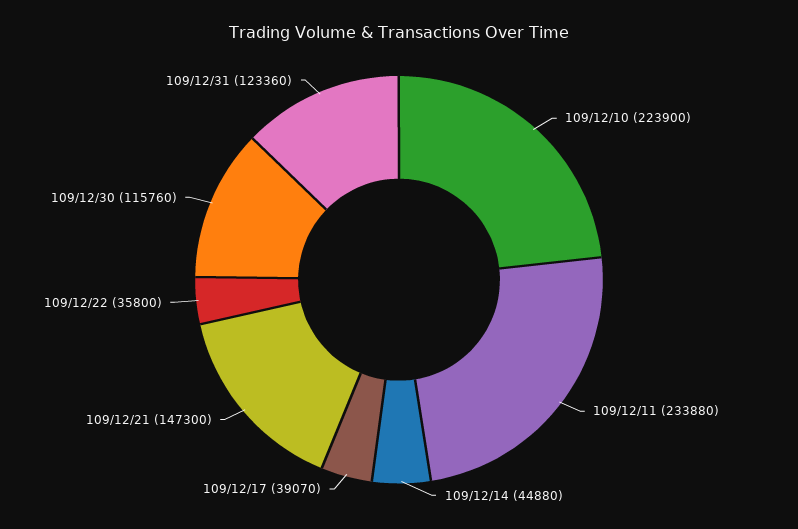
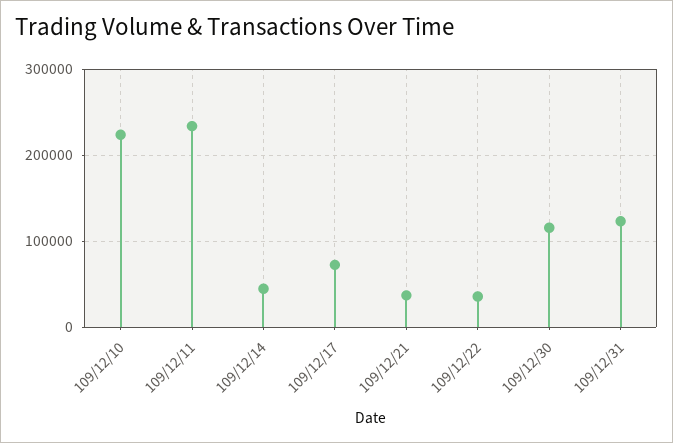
  {
    "109/12/10": 223900,
    "109/12/11": 233880,
    "109/12/14": 44880,
-   "109/12/17": 39070,
+   "109/12/17": 70000,
-   "109/12/21": 147300,
+   "109/12/21": 40000,
    "109/12/22": 35800,
    "109/12/30": 115760,
    "109/12/31": 123360
  }

